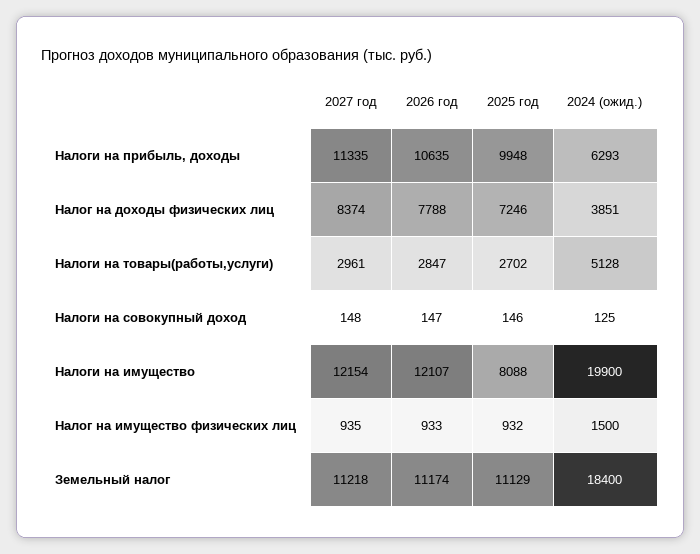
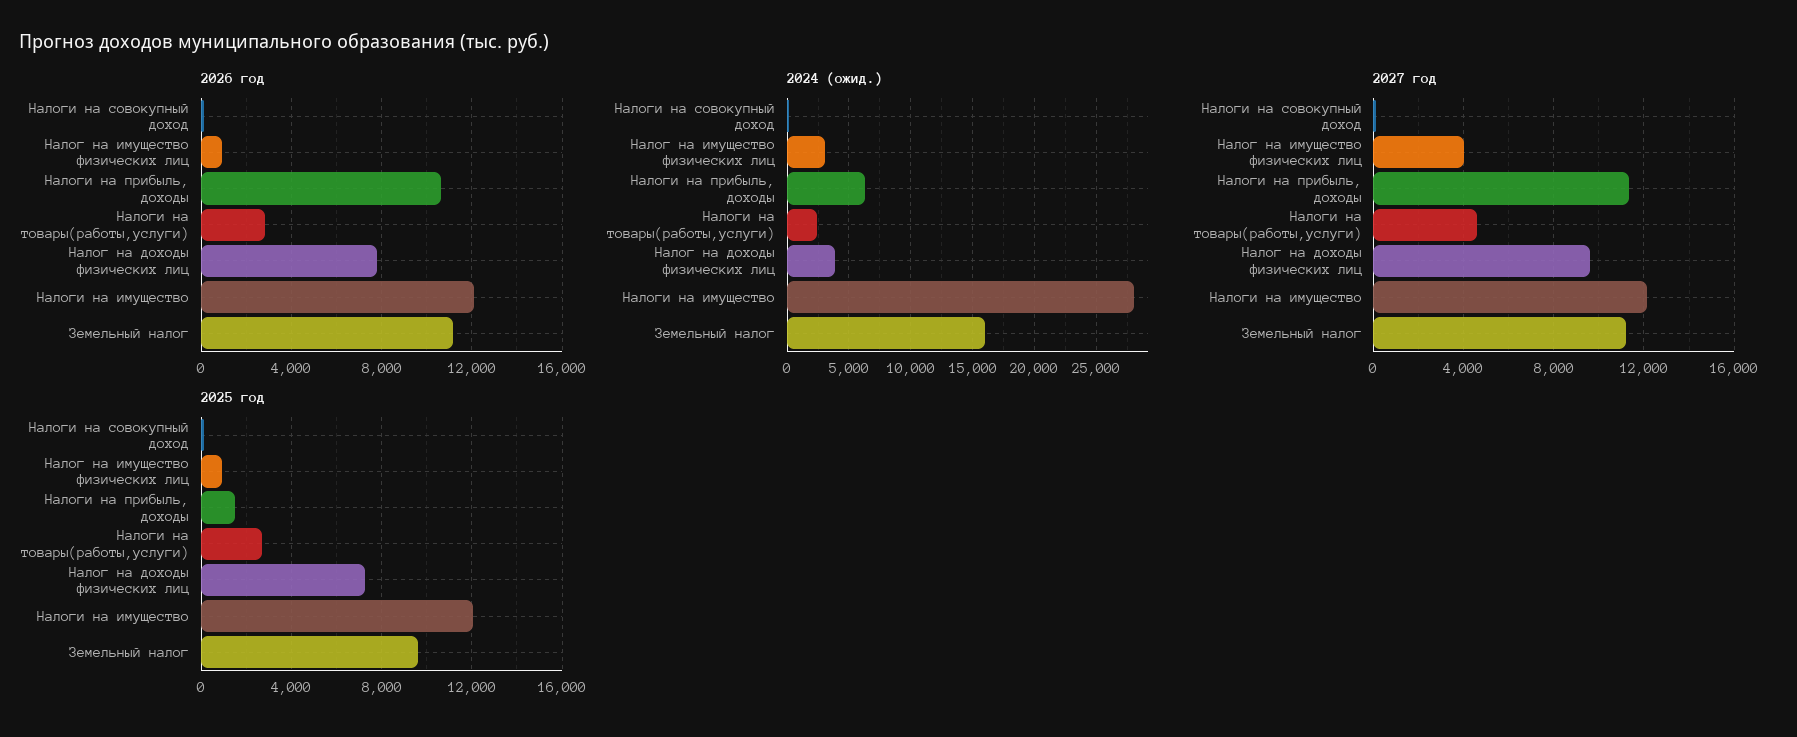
  {
    "2027 год": {
      "Налоги на прибыль, доходы": 11335,
-     "Налог на доходы физических лиц": 8374,
+     "Налог на доходы физических лиц": 9500,
-     "Налоги на товары(работы,услуги)": 2961,
+     "Налоги на товары(работы,услуги)": 4500,
      "Налоги на совокупный доход": 148,
      "Налоги на имущество": 12154,
-     "Налог на имущество физических лиц": 935,
+     "Налог на имущество физических лиц": 4000,
      "Земельный налог": 11218
    },
    "2026 год": {
      "Налоги на прибыль, доходы": 10635,
      "Налог на доходы физических лиц": 7788,
      "Налоги на товары(работы,услуги)": 2847,
      "Налоги на совокупный доход": 147,
      "Налоги на имущество": 12107,
      "Налог на имущество физических лиц": 933,
      "Земельный налог": 11174
    },
    "2025 год": {
-     "Налоги на прибыль, доходы": 9948,
+     "Налоги на прибыль, доходы": 1500,
      "Налог на доходы физических лиц": 7246,
      "Налоги на товары(работы,услуги)": 2702,
      "Налоги на совокупный доход": 146,
-     "Налоги на имущество": 8088,
+     "Налоги на имущество": 12000,
      "Налог на имущество физических лиц": 932,
-     "Земельный налог": 11129
+     "Земельный налог": 9500
    },
    "2024 (ожид.)": {
      "Налоги на прибыль, доходы": 6293,
      "Налог на доходы физических лиц": 3851,
-     "Налоги на товары(работы,услуги)": 5128,
+     "Налоги на товары(работы,услуги)": 2500,
      "Налоги на совокупный доход": 125,
-     "Налоги на имущество": 19900,
+     "Налоги на имущество": 28000,
-     "Налог на имущество физических лиц": 1500,
+     "Налог на имущество физических лиц": 3000,
-     "Земельный налог": 18400
+     "Земельный налог": 16000
    }
  }

